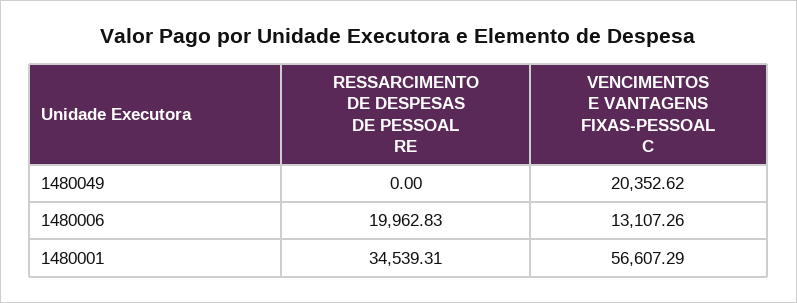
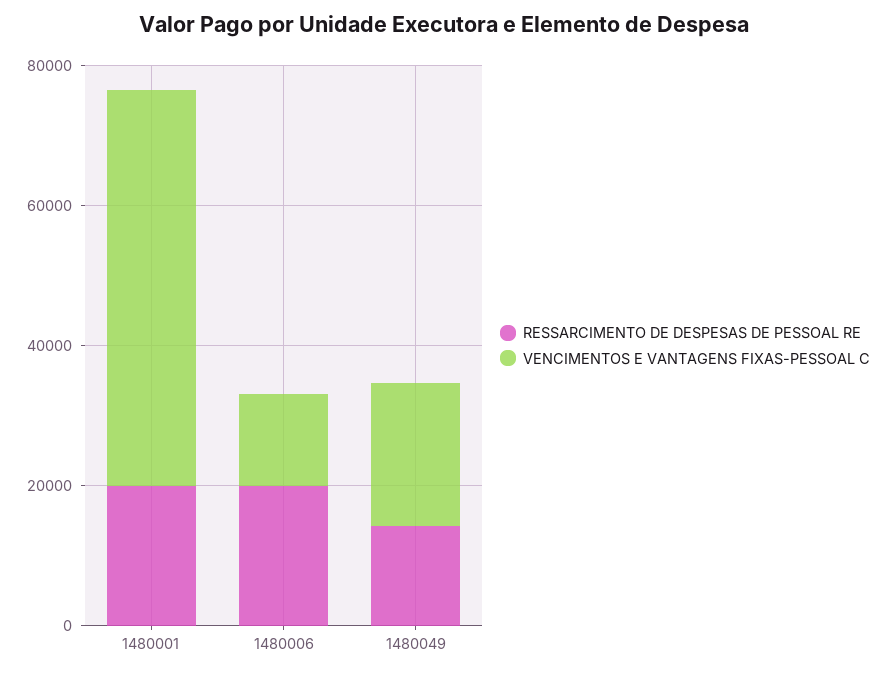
  {
    "RESSARCIMENTO DE DESPESAS DE PESSOAL RE": {
-     "1480049": 0,
+     "1480049": 15000,
      "1480006": 19962.83,
-     "1480001": 34539.31
+     "1480001": 20000
    },
    "VENCIMENTOS E VANTAGENS FIXAS-PESSOAL C": {
      "1480049": 20352.62,
      "1480006": 13107.26,
      "1480001": 56607.29
    }
  }

